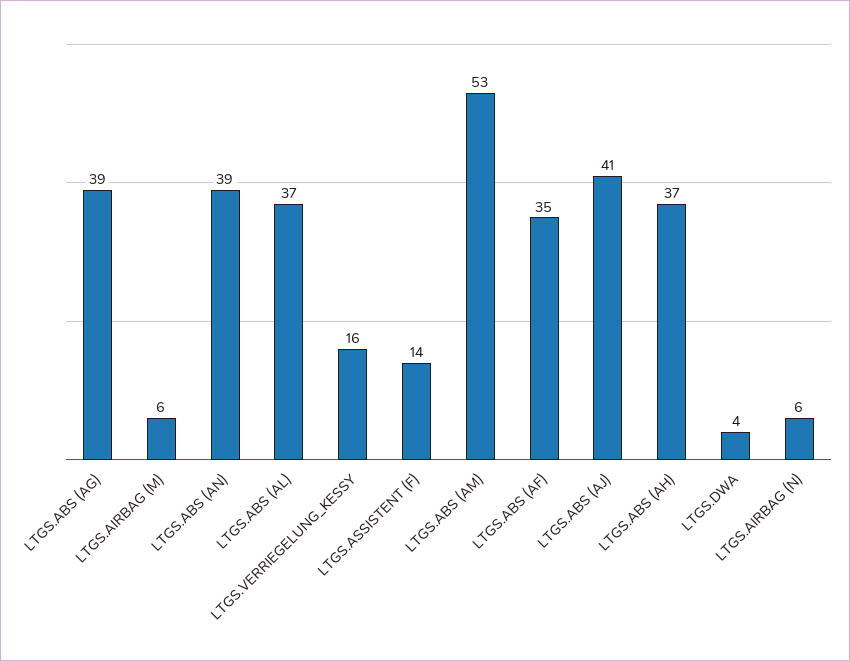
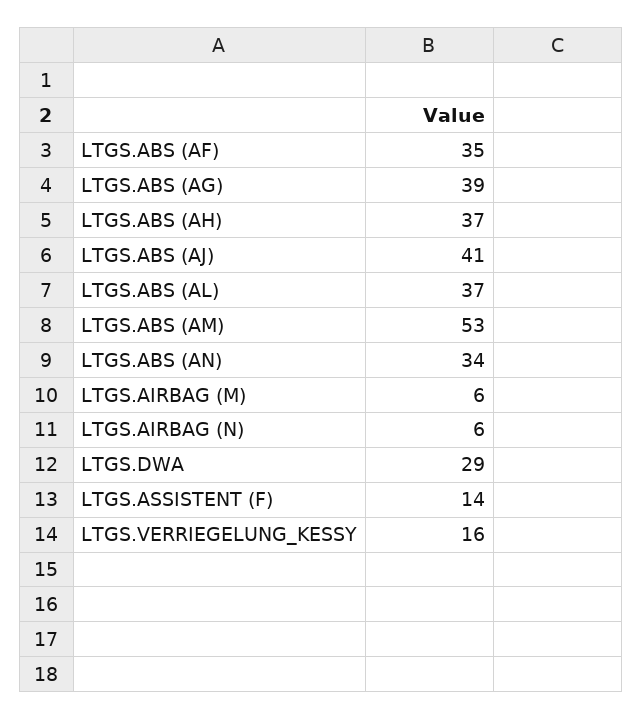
  {
    "LTGS.ABS (AG)": 39,
    "LTGS.AIRBAG (M)": 6,
-   "LTGS.ABS (AN)": 39,
+   "LTGS.ABS (AN)": 34,
    "LTGS.ABS (AL)": 37,
    "LTGS.VERRIEGELUNG_KESSY": 16,
    "LTGS.ASSISTENT (F)": 14,
    "LTGS.ABS (AM)": 53,
    "LTGS.ABS (AF)": 35,
    "LTGS.ABS (AJ)": 41,
    "LTGS.ABS (AH)": 37,
-   "LTGS.DWA": 4,
+   "LTGS.DWA": 29,
    "LTGS.AIRBAG (N)": 6
  }

